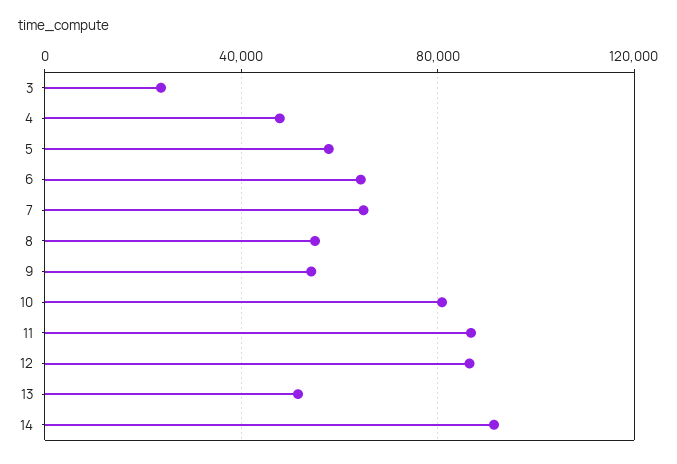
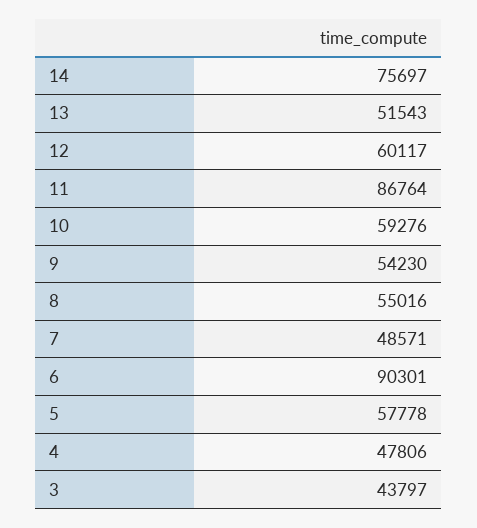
  {
-   "3": 25000,
+   "3": 43797,
    "4": 47806,
    "5": 57778,
-   "6": 65000,
+   "6": 90301,
-   "7": 65000,
+   "7": 48571,
    "8": 55016,
    "9": 54230,
-   "10": 80000,
+   "10": 59276,
    "11": 86764,
-   "12": 85000,
+   "12": 60117,
    "13": 51543,
-   "14": 90000
+   "14": 75697
  }

